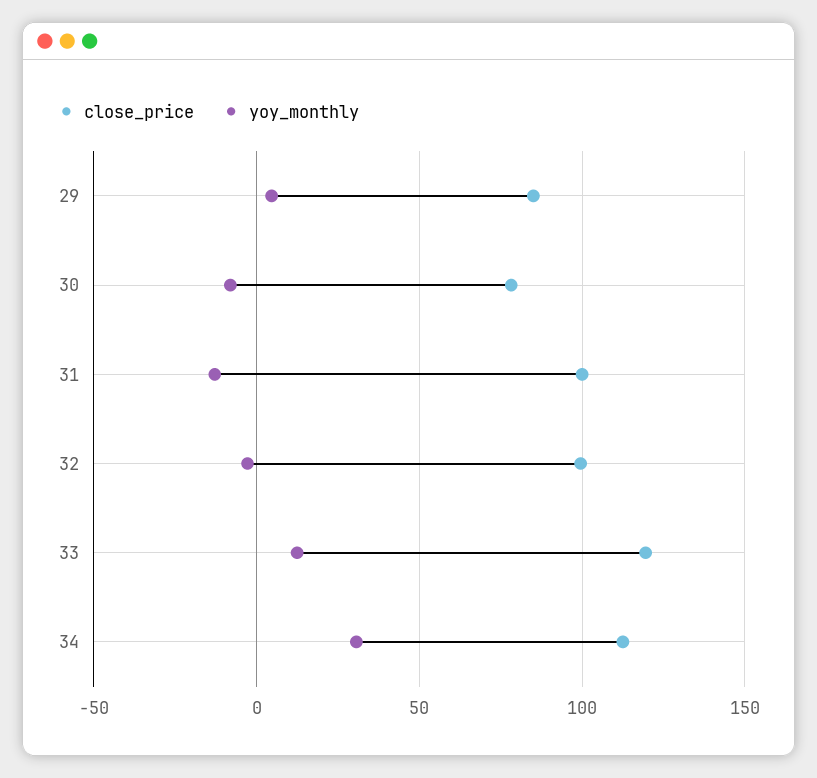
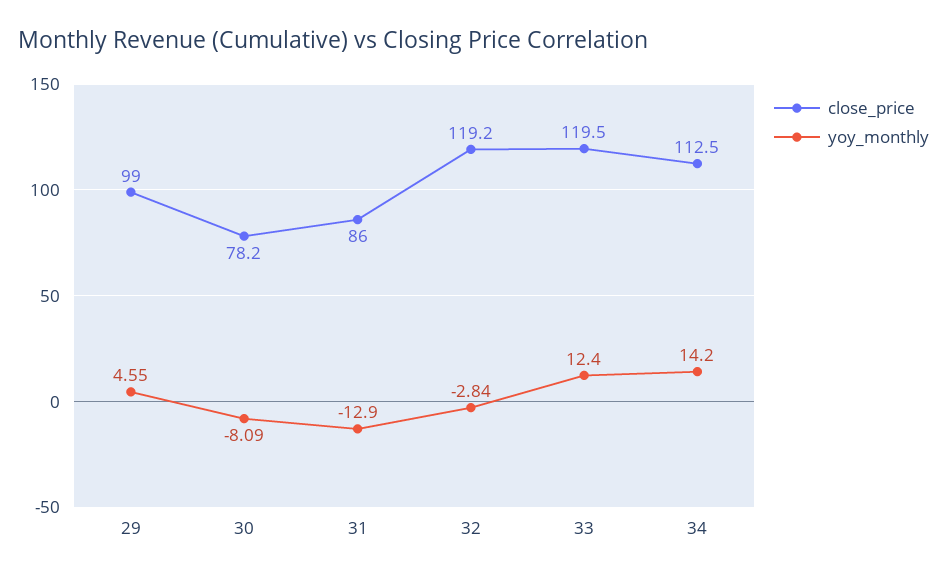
  {
    "close_price": {
-     "29": 85,
+     "29": 99,
      "30": 78.2,
-     "31": 100,
+     "31": 86,
-     "32": 100,
+     "32": 119.2,
      "33": 119.5,
      "34": 112.5
    },
    "yoy_monthly": {
      "29": 4.55,
      "30": -8.09,
      "31": -12.9,
      "32": -2.84,
      "33": 12.4,
-     "34": 30
+     "34": 14.2
    }
  }

